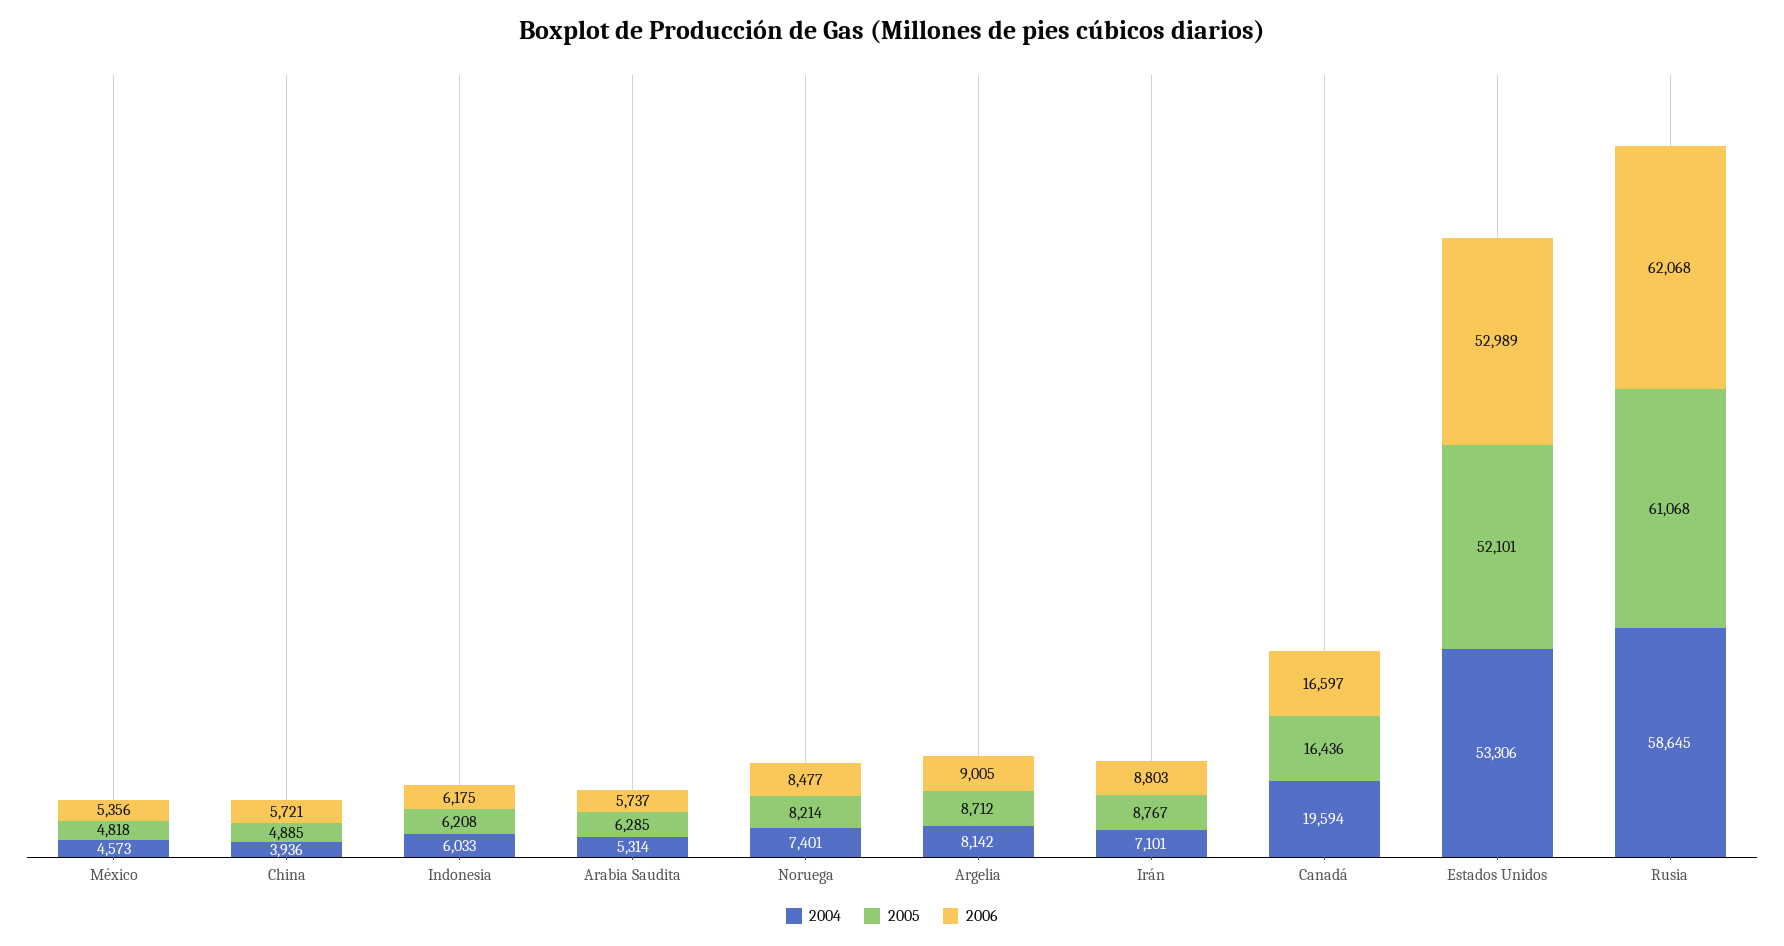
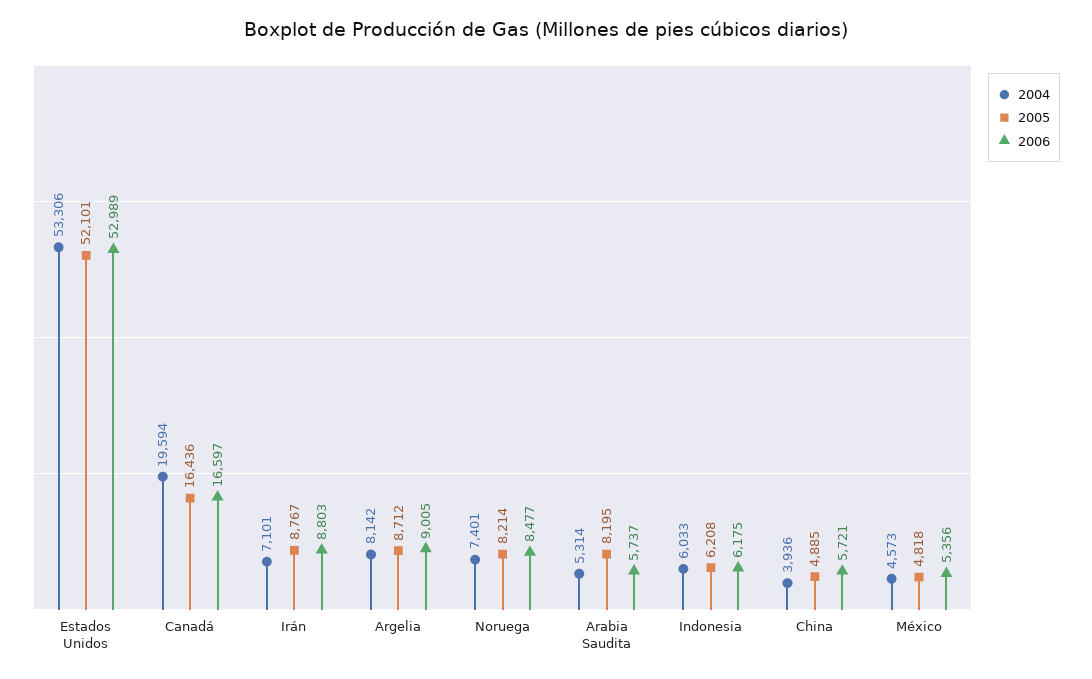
  {
    "2004": {
      "México": 4573,
      "China": 3936,
      "Indonesia": 6033,
      "Arabia Saudita": 5314,
      "Noruega": 7401,
      "Argelia": 8142,
      "Irán": 7101,
      "Canadá": 19594,
-     "Estados Unidos": 53306,
+     "Estados Unidos": 53306
-     "Rusia": 58645
    },
    "2005": {
      "México": 4818,
      "China": 4885,
      "Indonesia": 6208,
-     "Arabia Saudita": 6285,
+     "Arabia Saudita": 8195,
      "Noruega": 8214,
      "Argelia": 8712,
      "Irán": 8767,
      "Canadá": 16436,
-     "Estados Unidos": 52101,
+     "Estados Unidos": 52101
-     "Rusia": 61068
    },
    "2006": {
      "México": 5356,
      "China": 5721,
      "Indonesia": 6175,
      "Arabia Saudita": 5737,
      "Noruega": 8477,
      "Argelia": 9005,
      "Irán": 8803,
      "Canadá": 16597,
-     "Estados Unidos": 52989,
+     "Estados Unidos": 52989
-     "Rusia": 62068
    }
  }

